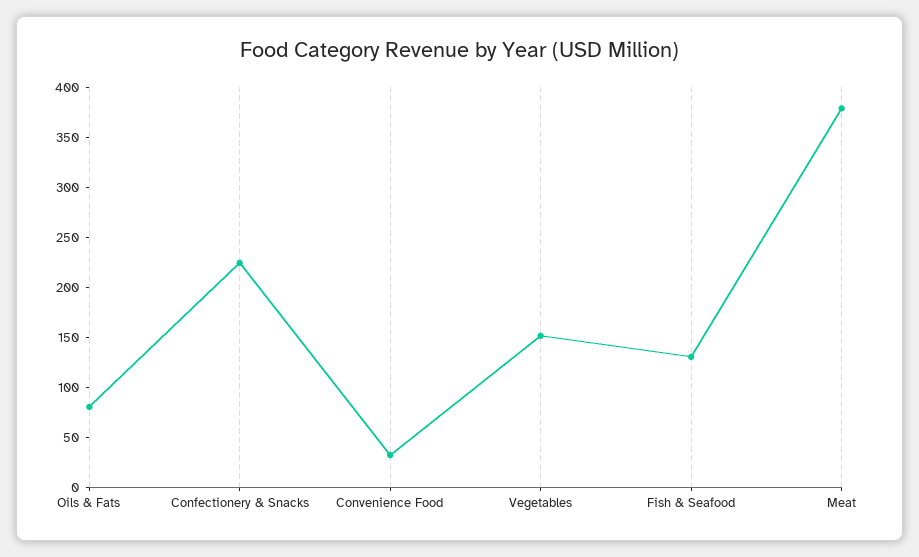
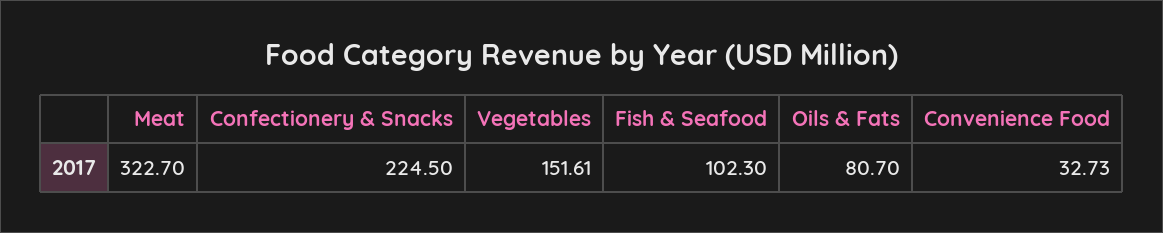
  {
    "Oils & Fats": 80.7,
    "Confectionery & Snacks": 224.5,
    "Convenience Food": 32.73,
    "Vegetables": 151.61,
-   "Fish & Seafood": 130,
+   "Fish & Seafood": 102.3,
-   "Meat": 380
+   "Meat": 322.7
  }

